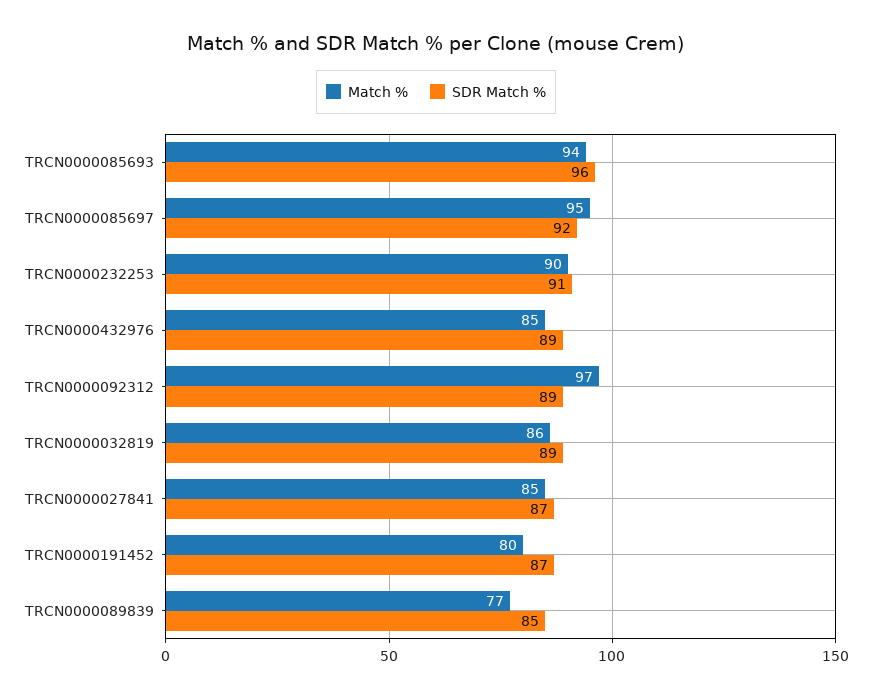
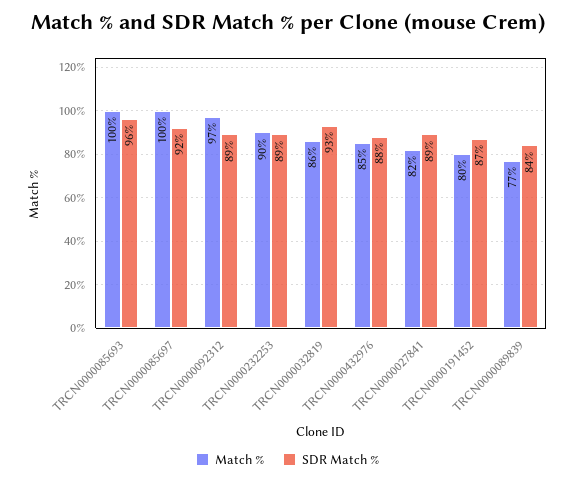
  {
    "Match %": {
-     "TRCN0000085693": 94,
+     "TRCN0000085693": 100,
-     "TRCN0000085697": 95,
+     "TRCN0000085697": 100,
      "TRCN0000232253": 90,
      "TRCN0000432976": 85,
      "TRCN0000092312": 97,
      "TRCN0000032819": 86,
-     "TRCN0000027841": 85,
+     "TRCN0000027841": 82,
      "TRCN0000191452": 80,
      "TRCN0000089839": 77
    },
    "SDR Match %": {
      "TRCN0000085693": 96,
      "TRCN0000085697": 92,
-     "TRCN0000232253": 91,
+     "TRCN0000232253": 89,
-     "TRCN0000432976": 89,
+     "TRCN0000432976": 88,
      "TRCN0000092312": 89,
-     "TRCN0000032819": 89,
+     "TRCN0000032819": 93,
-     "TRCN0000027841": 87,
+     "TRCN0000027841": 89,
      "TRCN0000191452": 87,
-     "TRCN0000089839": 85
+     "TRCN0000089839": 84
    }
  }

